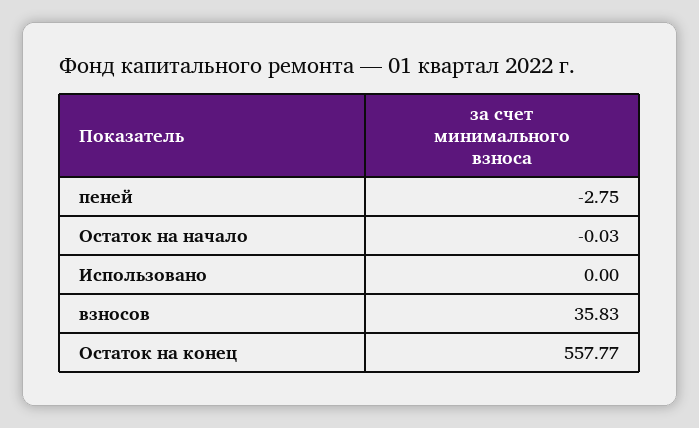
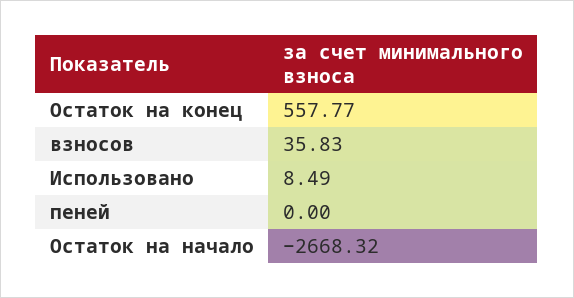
  {
-   "пеней": -2.75,
+   "пеней": 0,
-   "Остаток на начало": -0.03,
+   "Остаток на начало": -2668.32,
-   "Использовано": 0,
+   "Использовано": 8.49,
    "взносов": 35.83,
    "Остаток на конец": 557.77
  }

